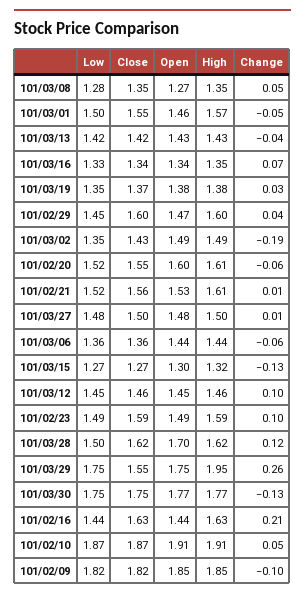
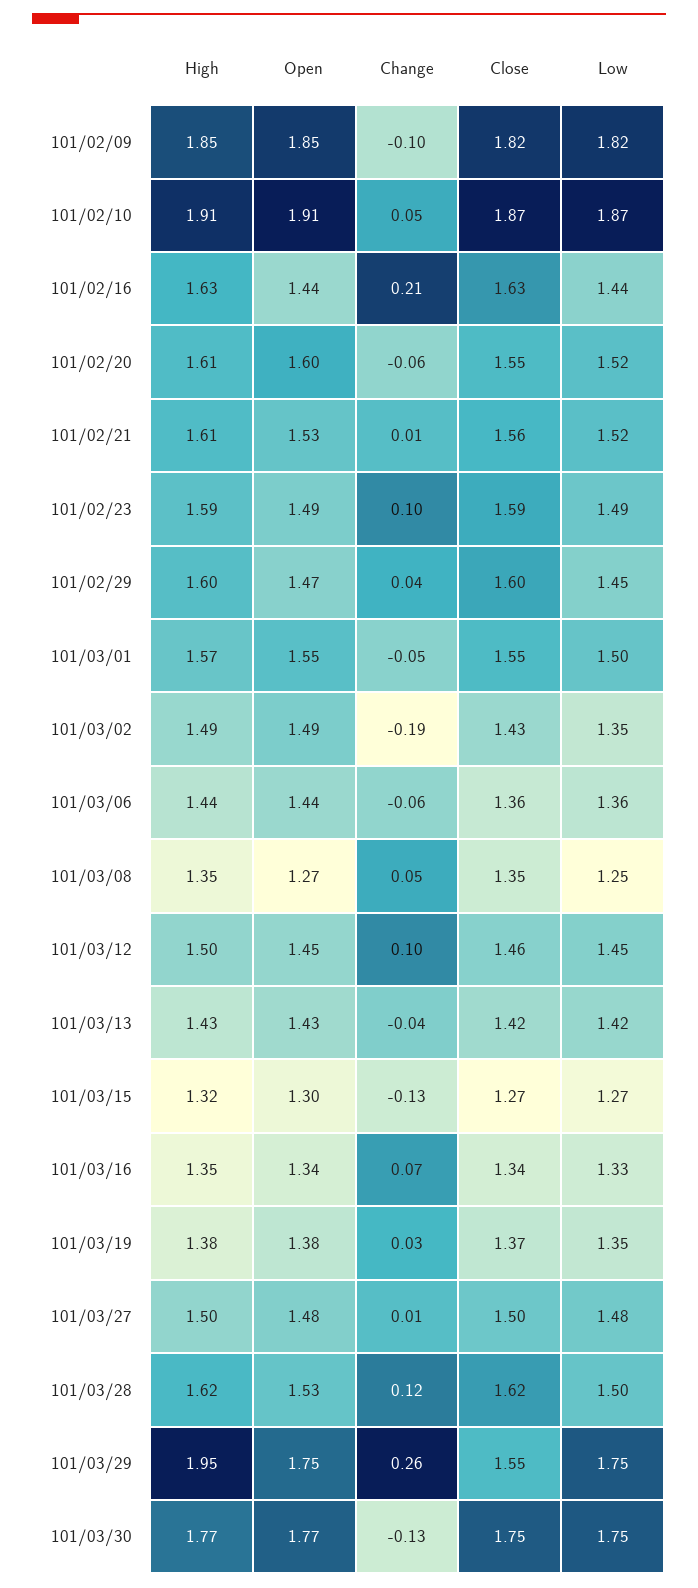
  {
    "Low": {
-     "101/03/08": 1.28,
+     "101/03/08": 1.25,
      "101/03/01": 1.5,
      "101/03/13": 1.42,
      "101/03/16": 1.33,
      "101/03/19": 1.35,
      "101/02/29": 1.45,
      "101/03/02": 1.35,
      "101/02/20": 1.52,
      "101/02/21": 1.52,
      "101/03/27": 1.48,
      "101/03/06": 1.36,
      "101/03/15": 1.27,
      "101/03/12": 1.45,
      "101/02/23": 1.49,
      "101/03/28": 1.5,
      "101/03/29": 1.75,
      "101/03/30": 1.75,
      "101/02/16": 1.44,
      "101/02/10": 1.87,
      "101/02/09": 1.82
    },
    "Close": {
      "101/03/08": 1.35,
      "101/03/01": 1.55,
      "101/03/13": 1.42,
      "101/03/16": 1.34,
      "101/03/19": 1.37,
      "101/02/29": 1.6,
      "101/03/02": 1.43,
      "101/02/20": 1.55,
      "101/02/21": 1.56,
      "101/03/27": 1.5,
      "101/03/06": 1.36,
      "101/03/15": 1.27,
      "101/03/12": 1.46,
      "101/02/23": 1.59,
      "101/03/28": 1.62,
      "101/03/29": 1.55,
      "101/03/30": 1.75,
      "101/02/16": 1.63,
      "101/02/10": 1.87,
      "101/02/09": 1.82
    },
    "Open": {
      "101/03/08": 1.27,
-     "101/03/01": 1.46,
+     "101/03/01": 1.55,
      "101/03/13": 1.43,
      "101/03/16": 1.34,
      "101/03/19": 1.38,
      "101/02/29": 1.47,
      "101/03/02": 1.49,
      "101/02/20": 1.6,
      "101/02/21": 1.53,
      "101/03/27": 1.48,
      "101/03/06": 1.44,
      "101/03/15": 1.3,
      "101/03/12": 1.45,
      "101/02/23": 1.49,
-     "101/03/28": 1.7,
+     "101/03/28": 1.53,
      "101/03/29": 1.75,
      "101/03/30": 1.77,
      "101/02/16": 1.44,
      "101/02/10": 1.91,
      "101/02/09": 1.85
    },
    "High": {
      "101/03/08": 1.35,
      "101/03/01": 1.57,
      "101/03/13": 1.43,
      "101/03/16": 1.35,
      "101/03/19": 1.38,
      "101/02/29": 1.6,
      "101/03/02": 1.49,
      "101/02/20": 1.61,
      "101/02/21": 1.61,
      "101/03/27": 1.5,
      "101/03/06": 1.44,
      "101/03/15": 1.32,
-     "101/03/12": 1.46,
+     "101/03/12": 1.5,
      "101/02/23": 1.59,
      "101/03/28": 1.62,
      "101/03/29": 1.95,
      "101/03/30": 1.77,
      "101/02/16": 1.63,
      "101/02/10": 1.91,
      "101/02/09": 1.85
    },
    "Change": {
      "101/03/08": 0.05,
      "101/03/01": -0.05,
      "101/03/13": -0.04,
      "101/03/16": 0.07,
      "101/03/19": 0.03,
      "101/02/29": 0.04,
      "101/03/02": -0.19,
      "101/02/20": -0.06,
      "101/02/21": 0.01,
      "101/03/27": 0.01,
      "101/03/06": -0.06,
      "101/03/15": -0.13,
      "101/03/12": 0.1,
      "101/02/23": 0.1,
      "101/03/28": 0.12,
      "101/03/29": 0.26,
      "101/03/30": -0.13,
      "101/02/16": 0.21,
      "101/02/10": 0.05,
      "101/02/09": -0.1
    }
  }

